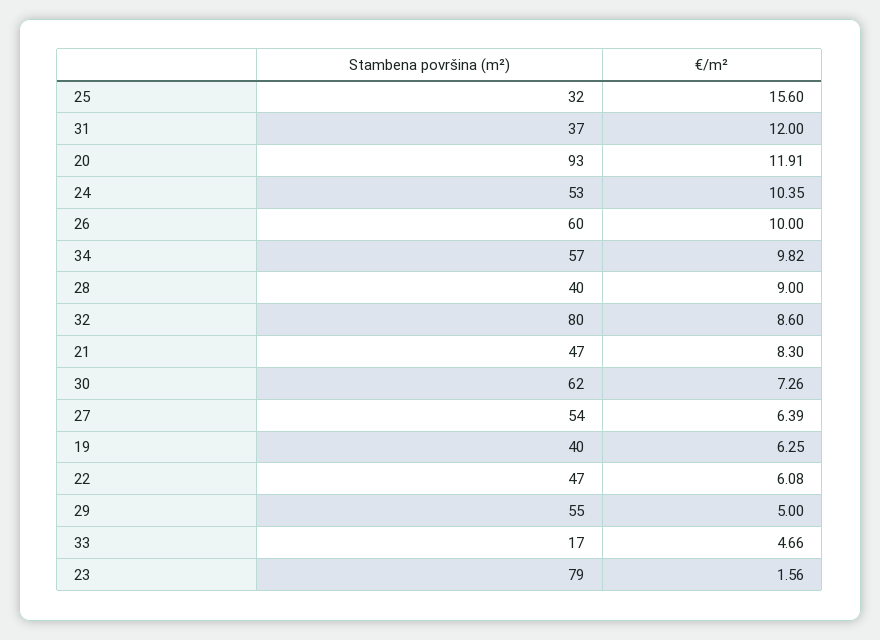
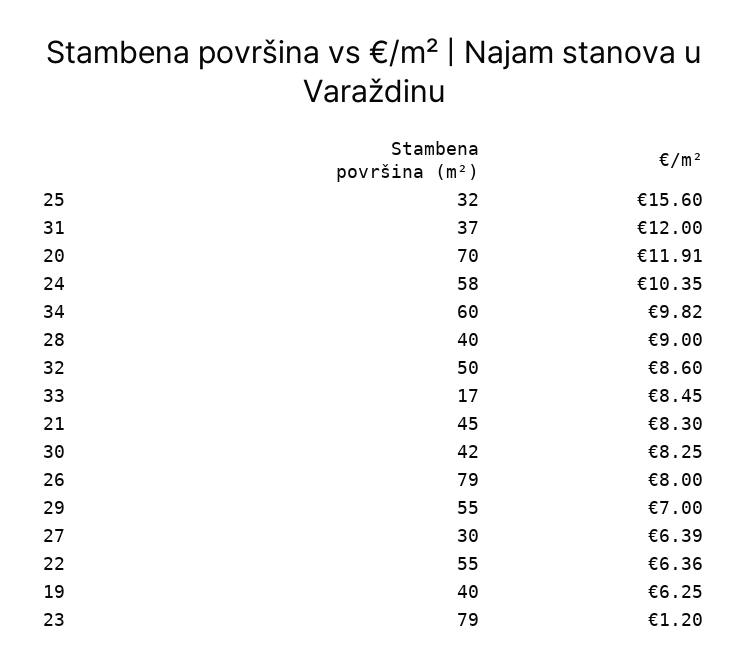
  {
    "Stambena površina (m²)": {
      "25": 32,
      "31": 37,
-     "20": 93,
+     "20": 70,
-     "24": 53,
+     "24": 58,
-     "26": 60,
+     "26": 79,
-     "34": 57,
+     "34": 60,
      "28": 40,
-     "32": 80,
+     "32": 50,
-     "21": 47,
+     "21": 45,
-     "30": 62,
+     "30": 42,
-     "27": 54,
+     "27": 30,
      "19": 40,
-     "22": 47,
+     "22": 55,
      "29": 55,
      "33": 17,
      "23": 79
    },
    "€/m²": {
      "25": 15.6,
      "31": 12,
      "20": 11.91,
      "24": 10.35,
-     "26": 10,
+     "26": 8,
      "34": 9.82,
      "28": 9,
      "32": 8.6,
      "21": 8.3,
-     "30": 7.26,
+     "30": 8.25,
      "27": 6.39,
      "19": 6.25,
-     "22": 6.08,
+     "22": 6.36,
-     "29": 5,
+     "29": 7,
-     "33": 4.66,
+     "33": 8.45,
-     "23": 1.56
+     "23": 1.2
    }
  }

